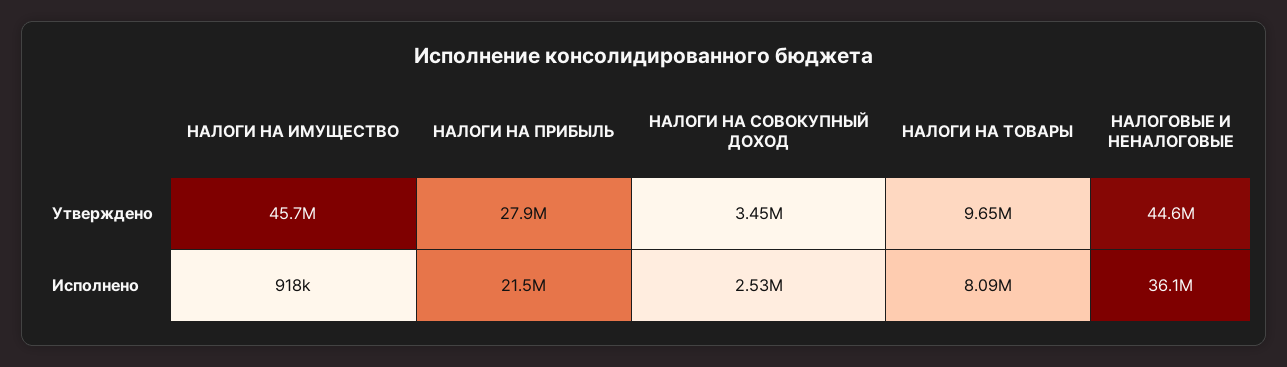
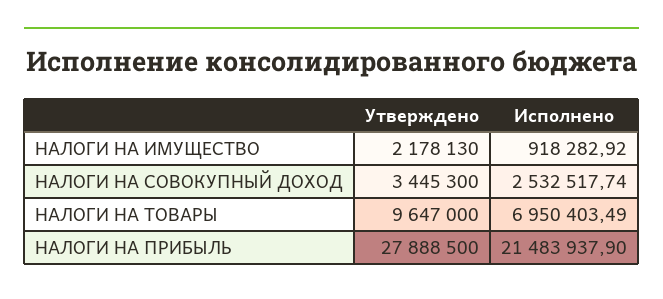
  {
    "НАЛОГИ НА ИМУЩЕСТВО": {
-     "Утверждено": 45700000,
+     "Утверждено": 2178130,
      "Исполнено": 918282.92
    },
    "НАЛОГИ НА ПРИБЫЛЬ": {
      "Утверждено": 27888500,
      "Исполнено": 21483937.9
    },
    "НАЛОГИ НА СОВОКУПНЫЙ ДОХОД": {
      "Утверждено": 3445300,
      "Исполнено": 2532517.74
    },
    "НАЛОГИ НА ТОВАРЫ": {
      "Утверждено": 9647000,
-     "Исполнено": 8090000
+     "Исполнено": 6950403.49
-   },
+   }
-   "НАЛОГОВЫЕ И НЕНАЛОГОВЫЕ": {
-     "Утверждено": 44600000,
-     "Исполнено": 36100000
-   }
  }

